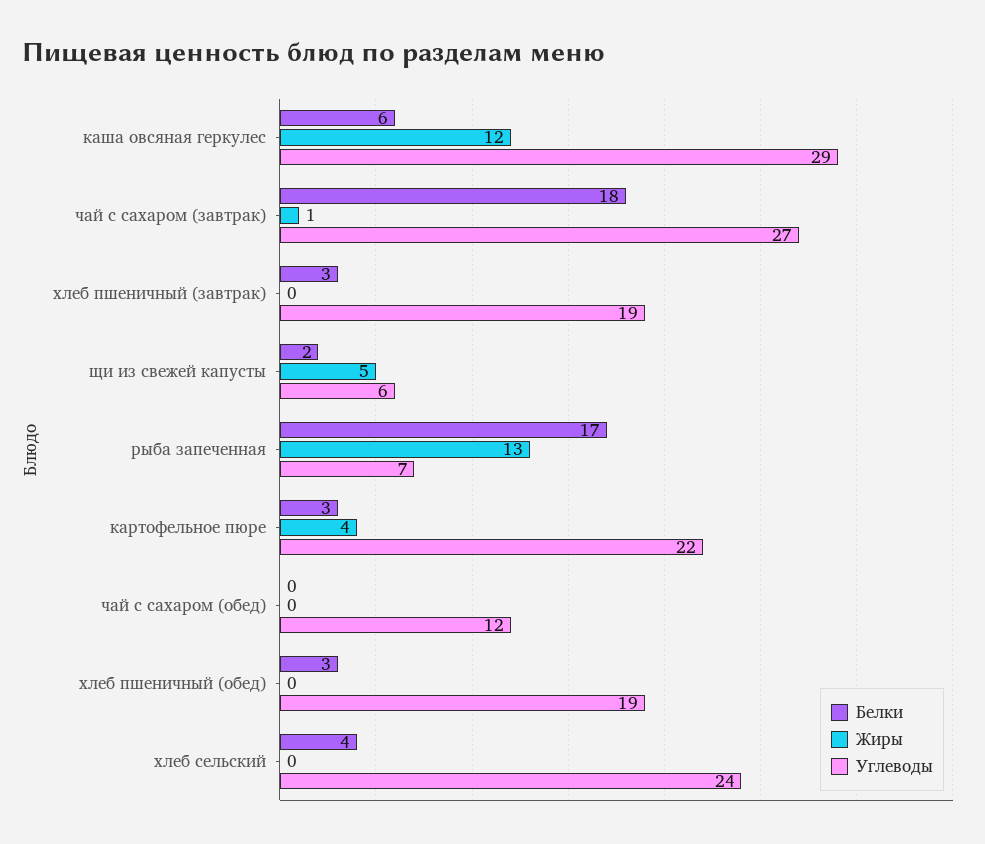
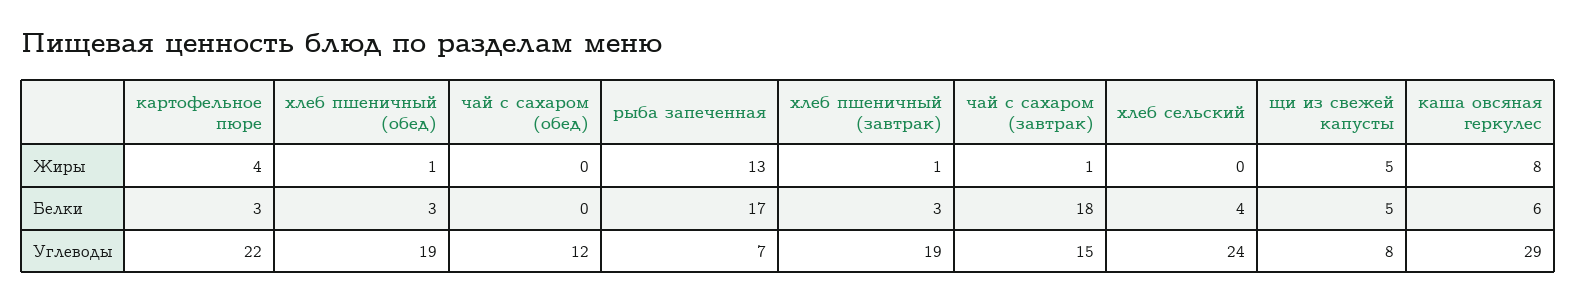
  {
    "Белки": {
      "каша овсяная геркулес": 6,
      "чай с сахаром (завтрак)": 18,
      "хлеб пшеничный (завтрак)": 3,
-     "щи из свежей капусты": 2,
+     "щи из свежей капусты": 5,
      "рыба запеченная": 17,
      "картофельное пюре": 3,
      "чай с сахаром (обед)": 0,
      "хлеб пшеничный (обед)": 3,
      "хлеб сельский": 4
    },
    "Жиры": {
-     "каша овсяная геркулес": 12,
+     "каша овсяная геркулес": 8,
      "чай с сахаром (завтрак)": 1,
-     "хлеб пшеничный (завтрак)": 0,
+     "хлеб пшеничный (завтрак)": 1,
      "щи из свежей капусты": 5,
      "рыба запеченная": 13,
      "картофельное пюре": 4,
      "чай с сахаром (обед)": 0,
-     "хлеб пшеничный (обед)": 0,
+     "хлеб пшеничный (обед)": 1,
      "хлеб сельский": 0
    },
    "Углеводы": {
      "каша овсяная геркулес": 29,
-     "чай с сахаром (завтрак)": 27,
+     "чай с сахаром (завтрак)": 15,
      "хлеб пшеничный (завтрак)": 19,
-     "щи из свежей капусты": 6,
+     "щи из свежей капусты": 8,
      "рыба запеченная": 7,
      "картофельное пюре": 22,
      "чай с сахаром (обед)": 12,
      "хлеб пшеничный (обед)": 19,
      "хлеб сельский": 24
    }
  }

